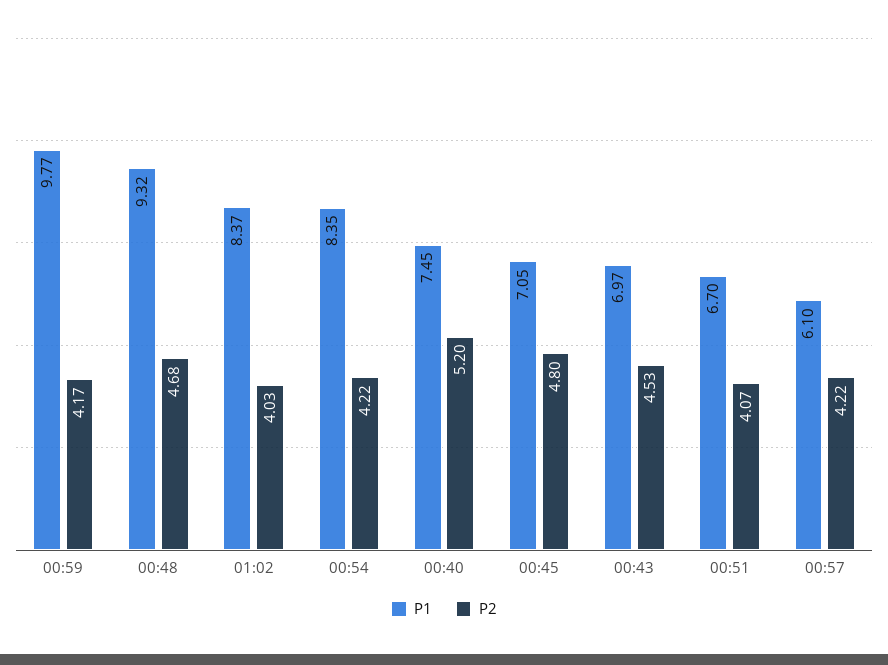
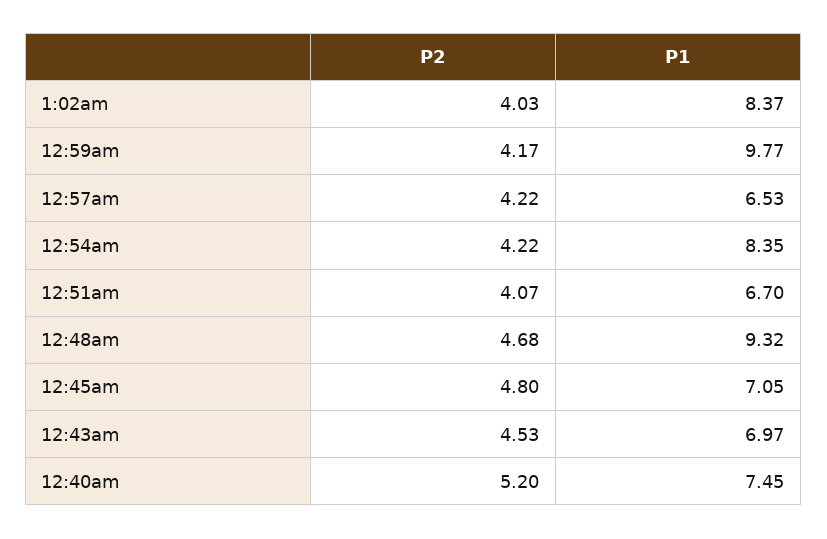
  {
    "P1": {
      "00:59": 9.77,
      "00:48": 9.32,
      "01:02": 8.37,
      "00:54": 8.35,
      "00:40": 7.45,
      "00:45": 7.05,
      "00:43": 6.97,
      "00:51": 6.7,
-     "00:57": 6.1
+     "00:57": 6.53
    },
    "P2": {
      "00:59": 4.17,
      "00:48": 4.68,
      "01:02": 4.03,
      "00:54": 4.22,
      "00:40": 5.2,
      "00:45": 4.8,
      "00:43": 4.53,
      "00:51": 4.07,
      "00:57": 4.22
    }
  }

